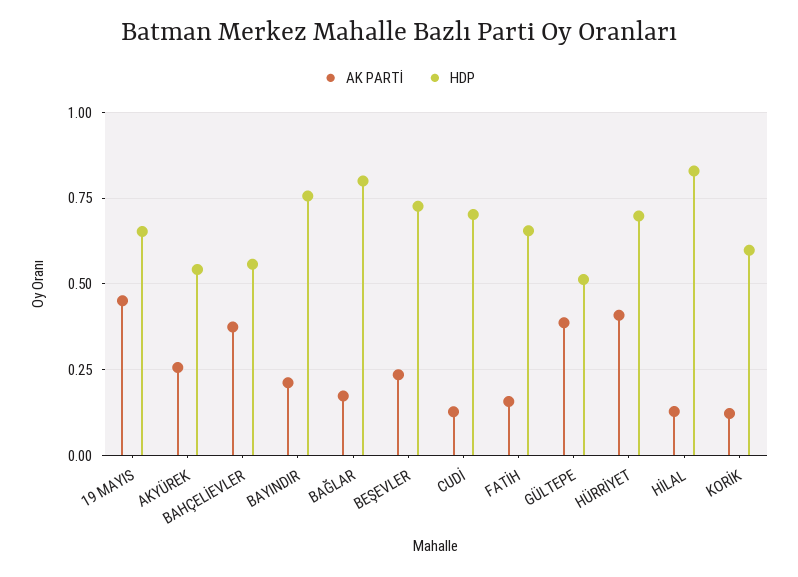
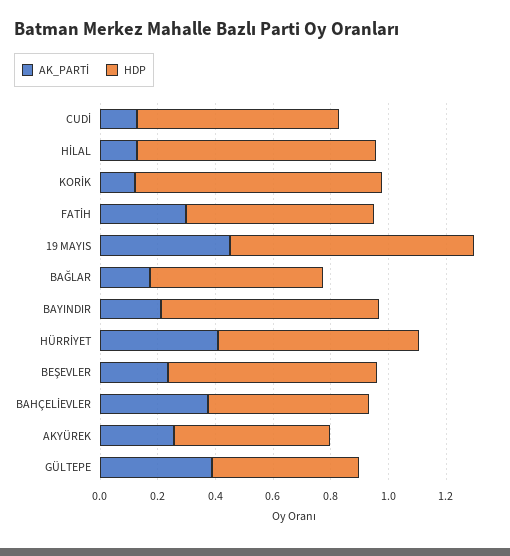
  {
    "AK PARTİ": {
      "19 MAYIS": 0.45,
      "AKYÜREK": 0.25,
      "BAHÇELİEVLER": 0.375,
      "BAYINDIR": 0.2,
      "BAĞLAR": 0.175,
      "BEŞEVLER": 0.225,
      "CUDİ": 0.125,
-     "FATİH": 0.15,
+     "FATİH": 0.3,
      "GÜLTEPE": 0.375,
      "HÜRRİYET": 0.4,
      "HİLAL": 0.125,
      "KORİK": 0.125
    },
    "HDP": {
-     "19 MAYIS": 0.65,
+     "19 MAYIS": 0.85,
      "AKYÜREK": 0.55,
      "BAHÇELİEVLER": 0.55,
      "BAYINDIR": 0.75,
-     "BAĞLAR": 0.8,
+     "BAĞLAR": 0.6,
      "BEŞEVLER": 0.725,
      "CUDİ": 0.7,
      "FATİH": 0.65,
      "GÜLTEPE": 0.525,
      "HÜRRİYET": 0.7,
      "HİLAL": 0.825,
-     "KORİK": 0.6
+     "KORİK": 0.85
    }
  }

